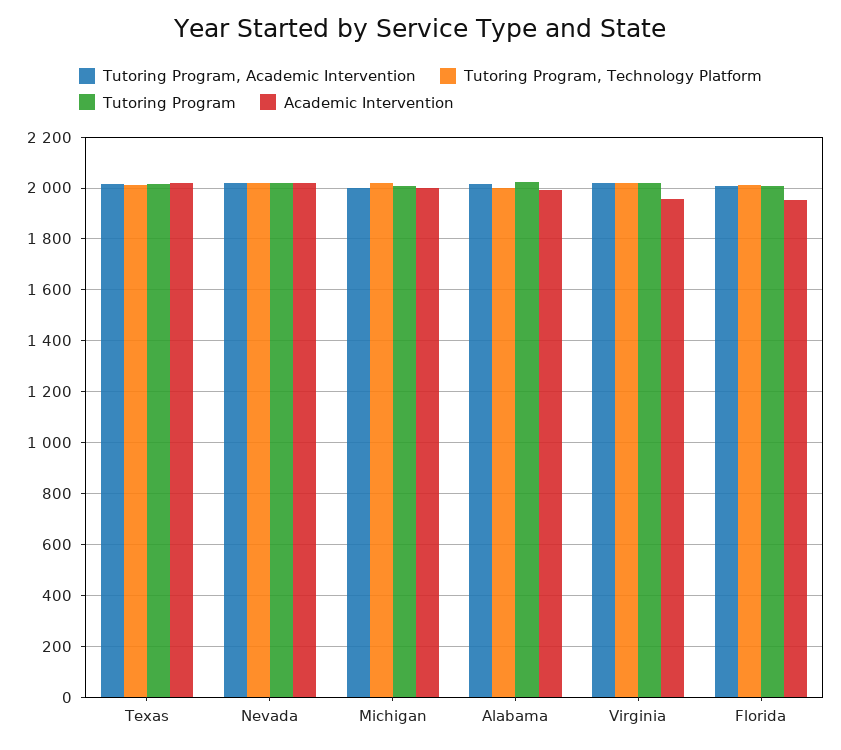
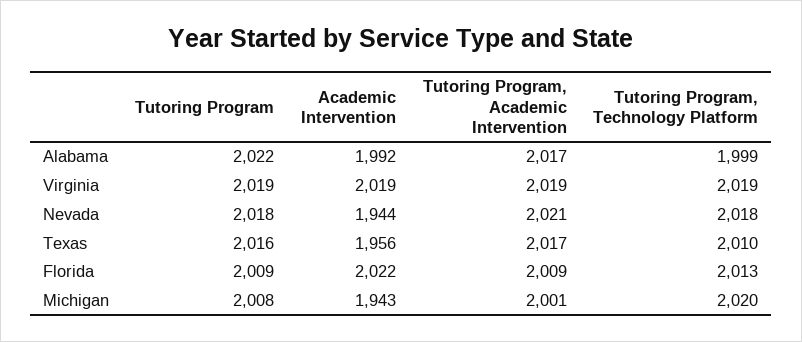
  {
    "Tutoring Program, Academic Intervention": {
      "Texas": 2017,
      "Nevada": 2021,
      "Michigan": 2001,
      "Alabama": 2017,
      "Virginia": 2019,
      "Florida": 2009
    },
    "Tutoring Program, Technology Platform": {
      "Texas": 2010,
      "Nevada": 2018,
      "Michigan": 2020,
      "Alabama": 1999,
      "Virginia": 2019,
      "Florida": 2013
    },
    "Tutoring Program": {
      "Texas": 2016,
      "Nevada": 2018,
      "Michigan": 2008,
      "Alabama": 2022,
      "Virginia": 2019,
      "Florida": 2009
    },
    "Academic Intervention": {
-     "Texas": 2025,
+     "Texas": 1956,
-     "Nevada": 2025,
+     "Nevada": 1944,
-     "Michigan": 2000,
+     "Michigan": 1943,
      "Alabama": 1992,
-     "Virginia": 1950,
+     "Virginia": 2019,
-     "Florida": 1950
+     "Florida": 2022
    }
  }

